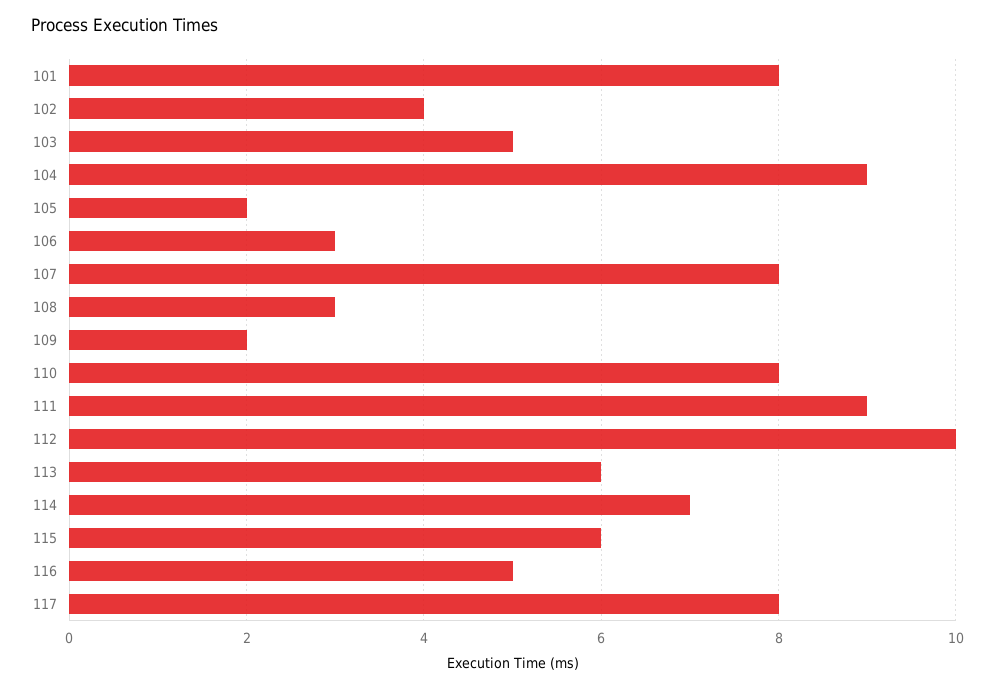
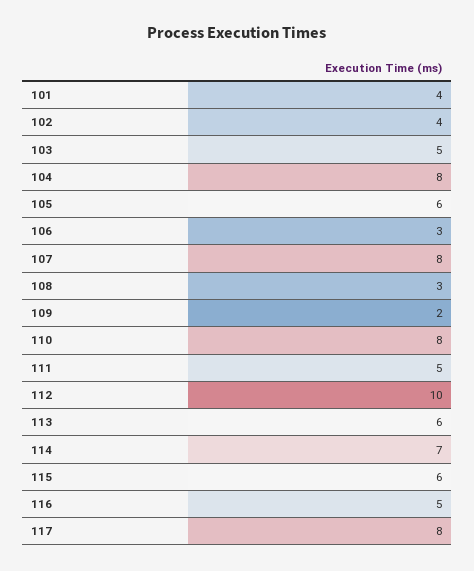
  {
-   "101": 8,
+   "101": 4,
    "102": 4,
    "103": 5,
-   "104": 9,
+   "104": 8,
-   "105": 2,
+   "105": 6,
    "106": 3,
    "107": 8,
    "108": 3,
    "109": 2,
    "110": 8,
-   "111": 9,
+   "111": 5,
    "112": 10,
    "113": 6,
    "114": 7,
    "115": 6,
    "116": 5,
    "117": 8
  }

